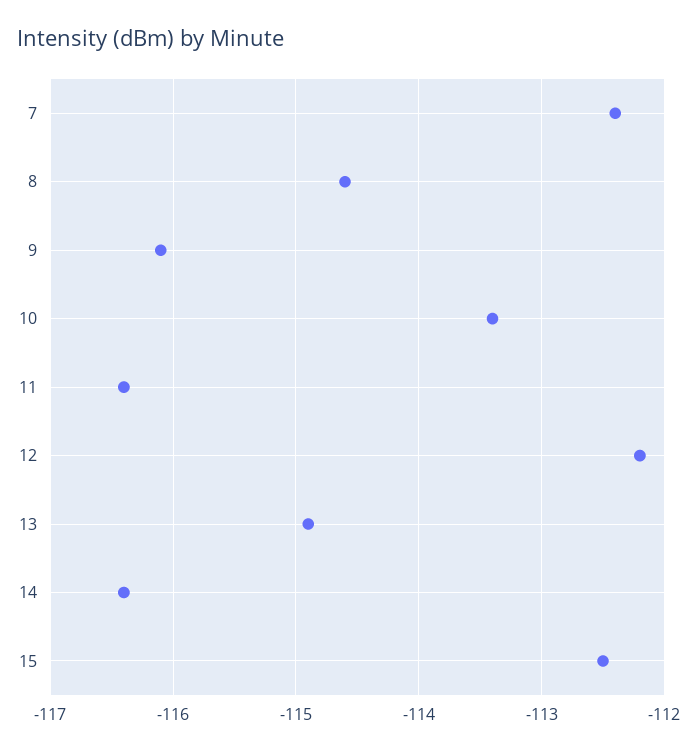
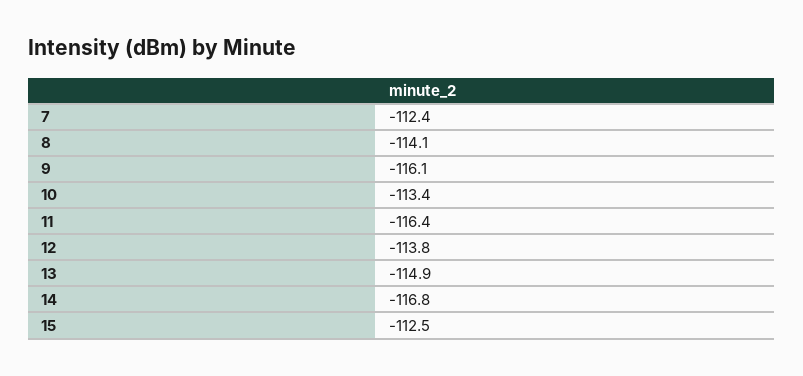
  {
    "7": -112.4,
-   "8": -114.6,
+   "8": -114.1,
    "9": -116.1,
    "10": -113.4,
    "11": -116.4,
-   "12": -112.2,
+   "12": -113.8,
    "13": -114.9,
-   "14": -116.4,
+   "14": -116.8,
    "15": -112.5
  }

